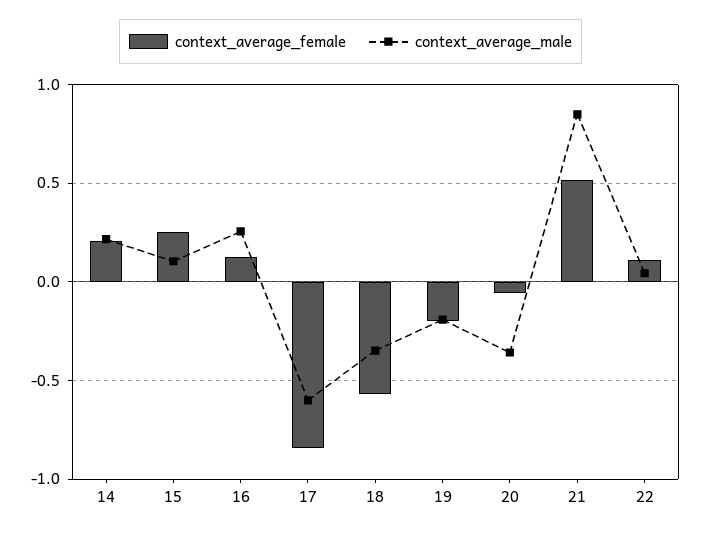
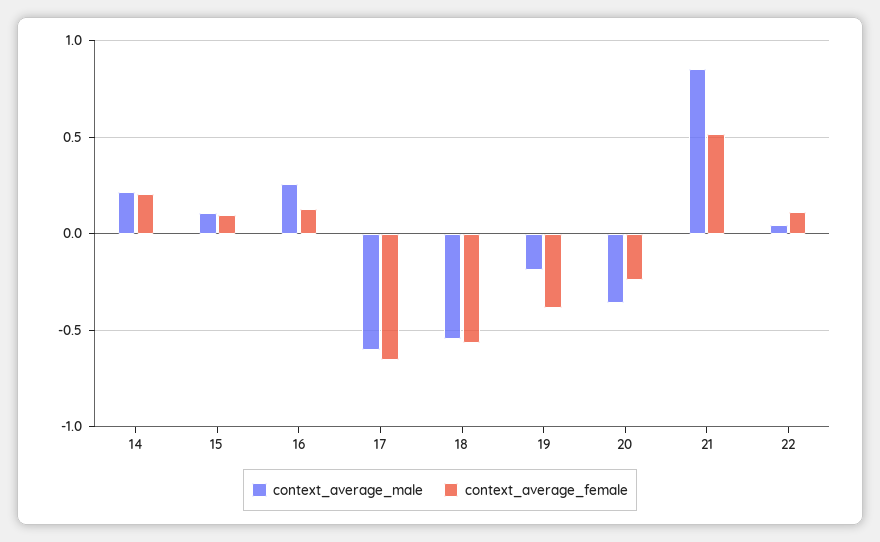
  {
    "context_average_female": {
      "14": 0.2,
-     "15": 0.25,
+     "15": 0.1,
      "16": 0.15,
-     "17": -0.85,
+     "17": -0.65,
      "18": -0.55,
-     "19": -0.2,
+     "19": -0.4,
-     "20": -0.05,
+     "20": -0.25,
      "21": 0.5,
      "22": 0.1
    },
    "context_average_male": {
      "14": 0.2,
      "15": 0.1,
      "16": 0.25,
      "17": -0.6,
-     "18": -0.35,
+     "18": -0.55,
      "19": -0.2,
      "20": -0.35,
      "21": 0.85,
      "22": 0.05
    }
  }

